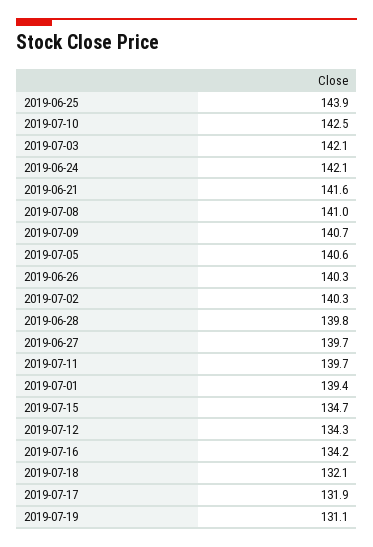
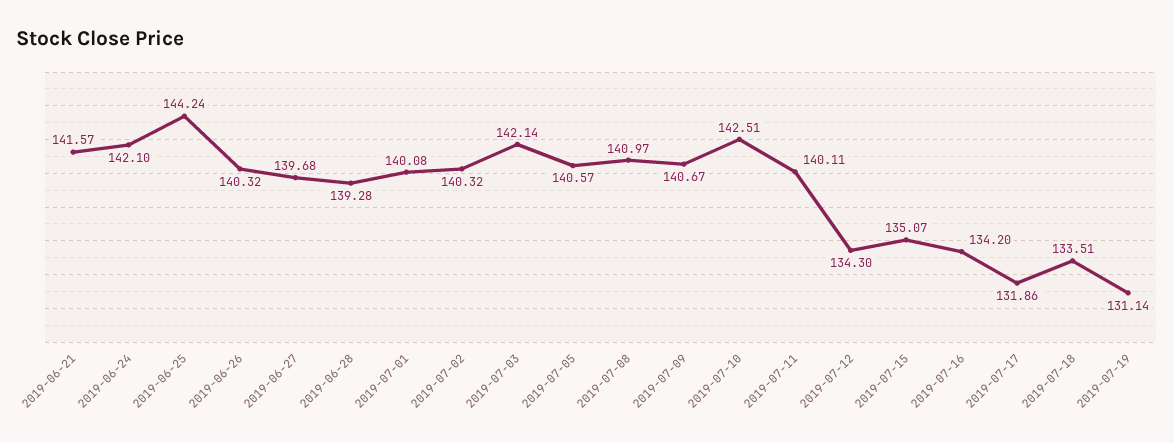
  {
-   "2019-06-25": 143.9,
+   "2019-06-25": 144.24,
    "2019-07-10": 142.51,
    "2019-07-03": 142.14,
    "2019-06-24": 142.1,
    "2019-06-21": 141.57,
    "2019-07-08": 140.97,
    "2019-07-09": 140.67,
    "2019-07-05": 140.57,
    "2019-06-26": 140.32,
    "2019-07-02": 140.32,
-   "2019-06-28": 139.8,
+   "2019-06-28": 139.28,
    "2019-06-27": 139.68,
-   "2019-07-11": 139.7,
+   "2019-07-11": 140.11,
-   "2019-07-01": 139.4,
+   "2019-07-01": 140.08,
-   "2019-07-15": 134.7,
+   "2019-07-15": 135.07,
    "2019-07-12": 134.3,
    "2019-07-16": 134.2,
-   "2019-07-18": 132.1,
+   "2019-07-18": 133.51,
    "2019-07-17": 131.86,
    "2019-07-19": 131.14
  }

